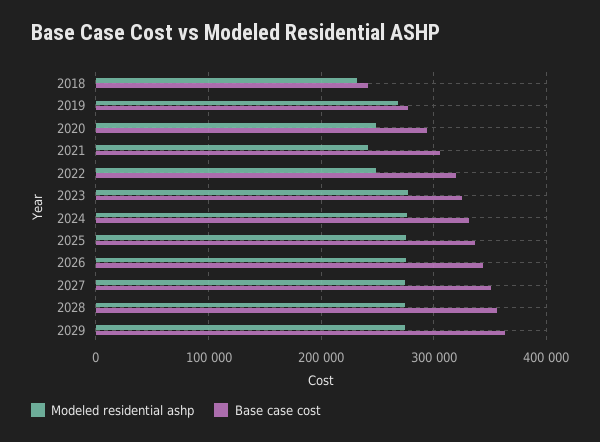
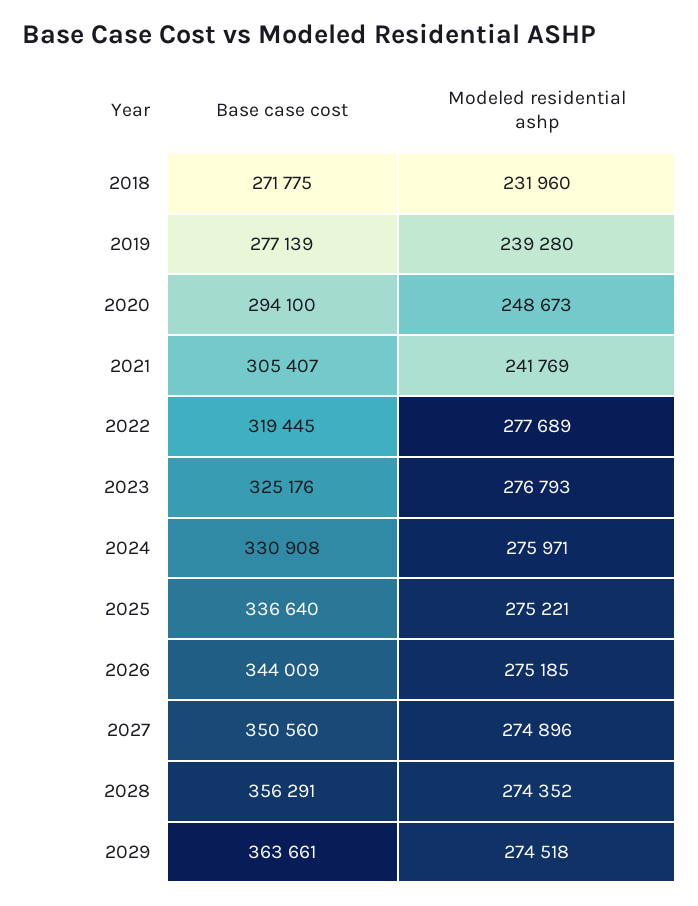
  {
    "Modeled residential ashp": {
      "2018": 231960,
-     "2019": 270000,
+     "2019": 239280,
      "2020": 248673,
      "2021": 241769,
-     "2022": 250000,
+     "2022": 277689,
      "2023": 276793,
      "2024": 275971,
      "2025": 275221,
      "2026": 275185,
      "2027": 274896,
      "2028": 274352,
      "2029": 274518
    },
    "Base case cost": {
-     "2018": 240000,
+     "2018": 271775,
      "2019": 277139,
      "2020": 294100,
      "2021": 305407,
      "2022": 319445,
      "2023": 325176,
      "2024": 330908,
      "2025": 336640,
      "2026": 344009,
      "2027": 350560,
      "2028": 356291,
      "2029": 363661
    }
  }

